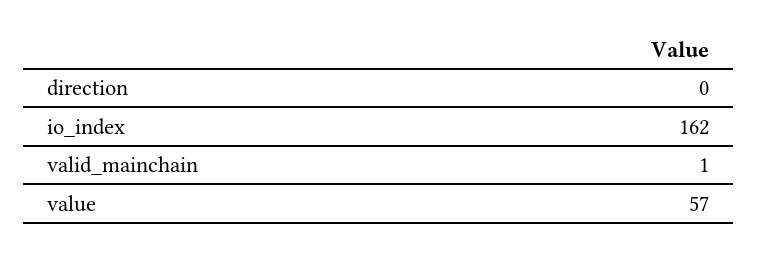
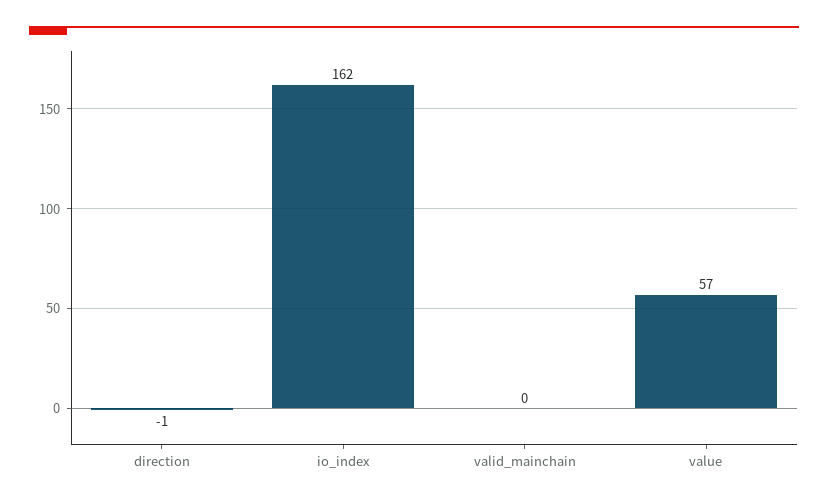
  {
-   "direction": 0,
+   "direction": -1,
    "io_index": 162,
-   "valid_mainchain": 1,
+   "valid_mainchain": 0,
    "value": 57
  }

